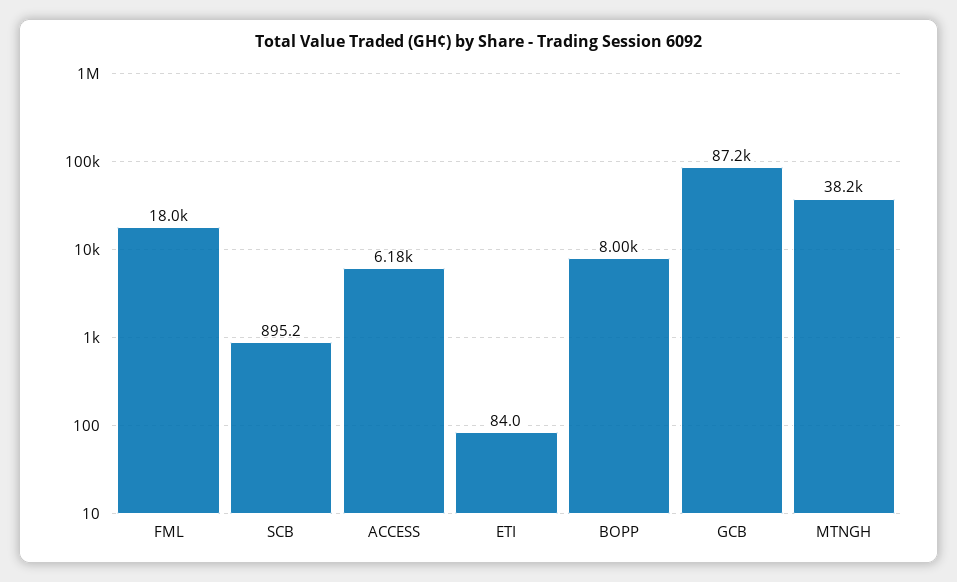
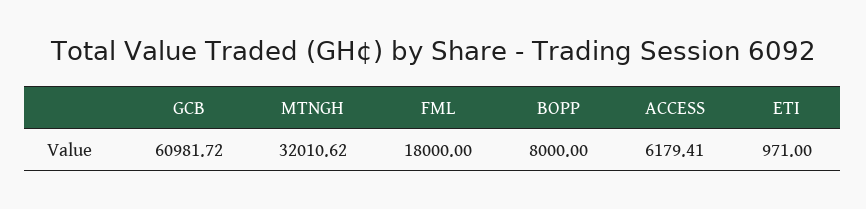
  {
    "FML": 18000,
-   "SCB": 895.2,
    "ACCESS": 6179.41,
-   "ETI": 84,
+   "ETI": 971,
    "BOPP": 8000,
-   "GCB": 87200,
+   "GCB": 60981.72,
-   "MTNGH": 38200
+   "MTNGH": 32010.62
  }

